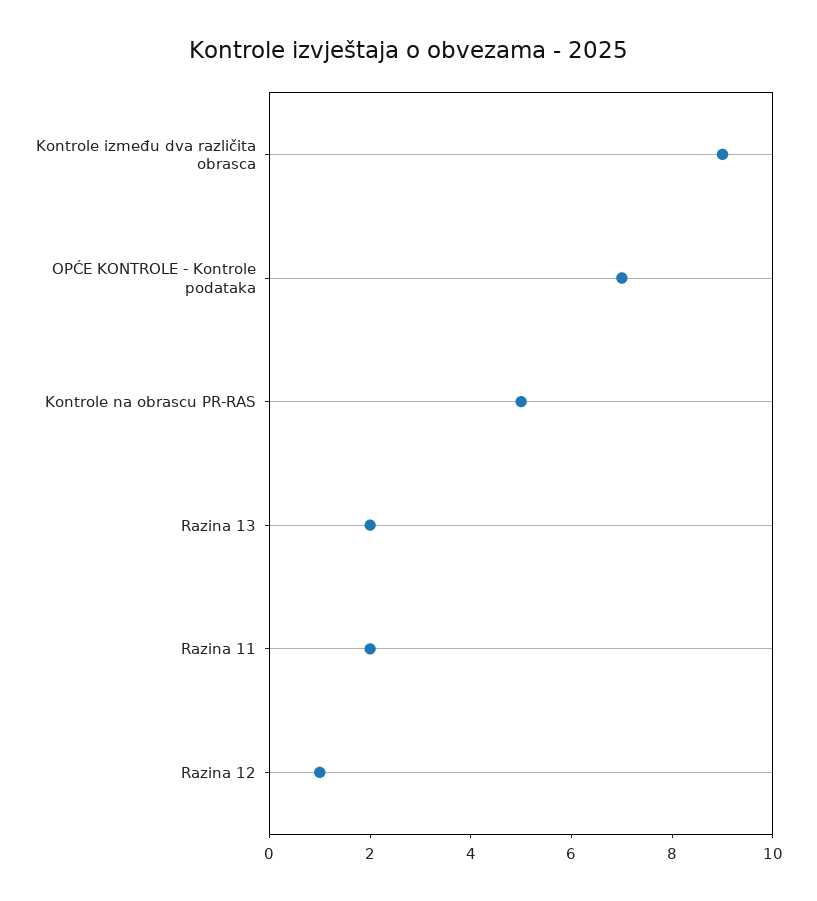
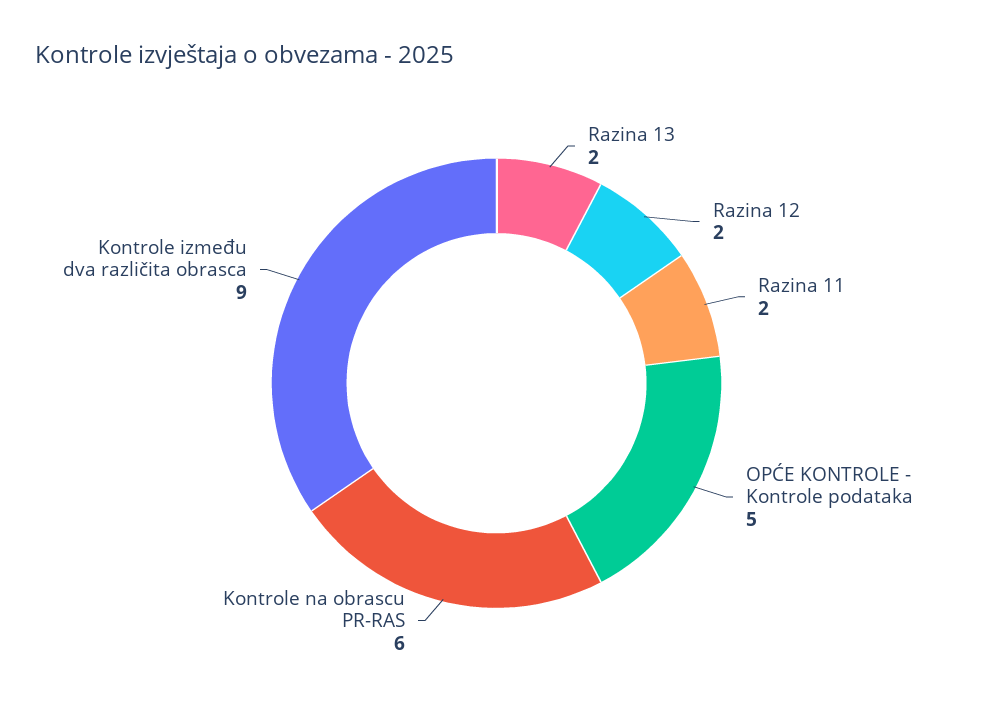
  {
    "Kontrole između dva različita obrasca": 9,
-   "OPĆE KONTROLE - Kontrole podataka": 7,
+   "OPĆE KONTROLE - Kontrole podataka": 5,
-   "Kontrole na obrascu PR-RAS": 5,
+   "Kontrole na obrascu PR-RAS": 6,
    "Razina 13": 2,
    "Razina 11": 2,
-   "Razina 12": 1
+   "Razina 12": 2
  }

